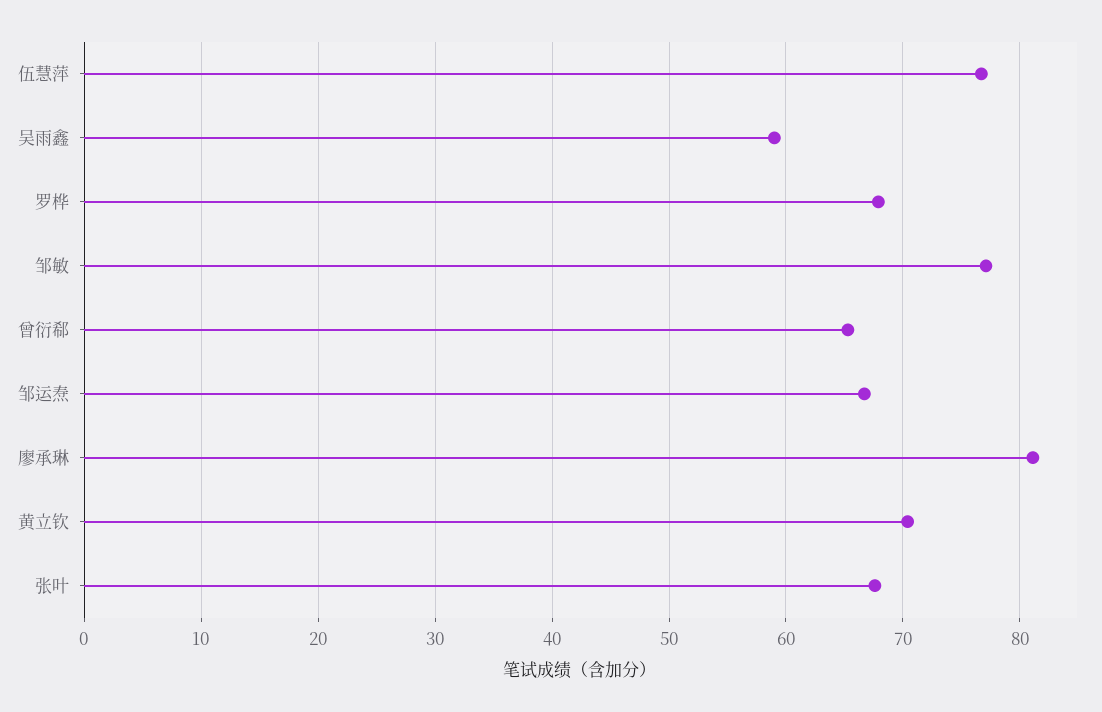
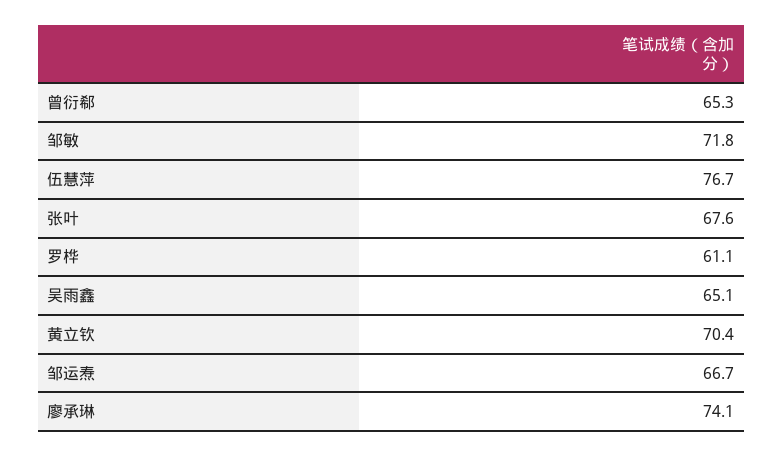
  {
    "伍慧萍": 76.7,
-   "吴雨鑫": 59,
+   "吴雨鑫": 65.1,
-   "罗桦": 68,
+   "罗桦": 61.1,
-   "邹敏": 77,
+   "邹敏": 71.8,
    "曾衍郗": 65.3,
    "邹运焘": 66.7,
-   "廖承琳": 81,
+   "廖承琳": 74.1,
    "黄立钦": 70.4,
    "张叶": 67.6
  }

